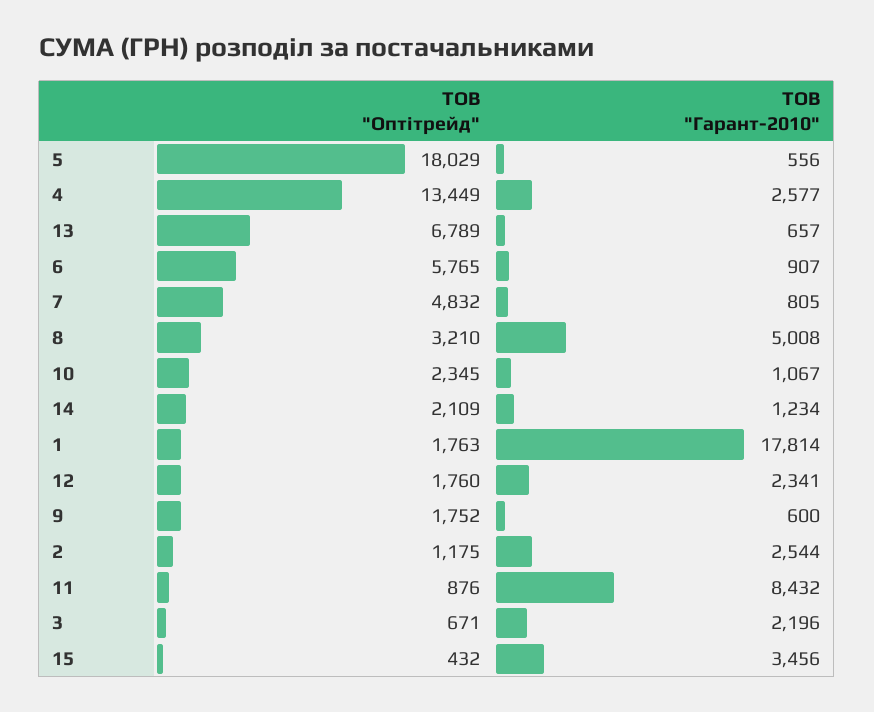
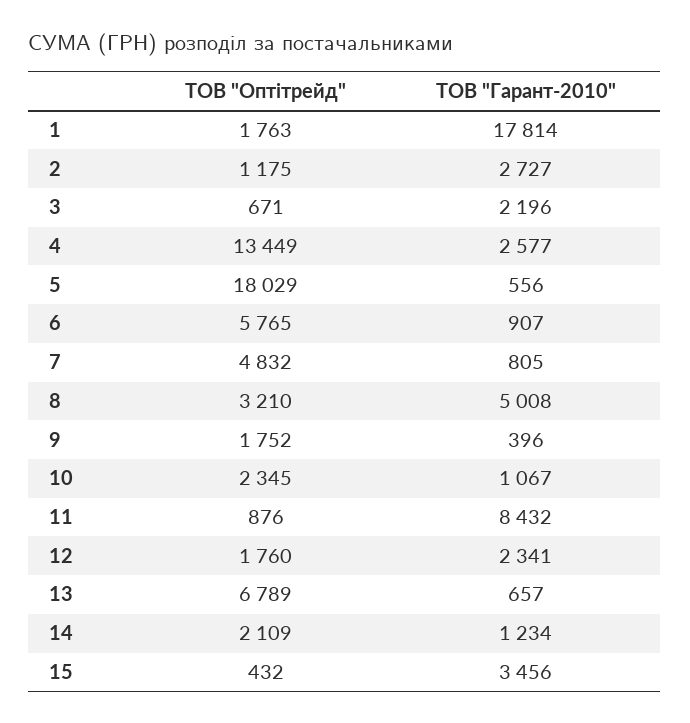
  {
    "ТОВ \"Оптітрейд\"": {
      "5": 18029,
      "4": 13449,
      "13": 6789,
      "6": 5765,
      "7": 4832,
      "8": 3210,
      "10": 2345,
      "14": 2109,
      "1": 1763,
      "12": 1760,
      "9": 1752,
      "2": 1175,
      "11": 876,
      "3": 671,
      "15": 432
    },
    "ТОВ \"Гарант-2010\"": {
      "5": 556,
      "4": 2577,
      "13": 657,
      "6": 907,
      "7": 805,
      "8": 5008,
      "10": 1067,
      "14": 1234,
      "1": 17814,
      "12": 2341,
-     "9": 600,
+     "9": 396,
-     "2": 2544,
+     "2": 2727,
      "11": 8432,
      "3": 2196,
      "15": 3456
    }
  }

